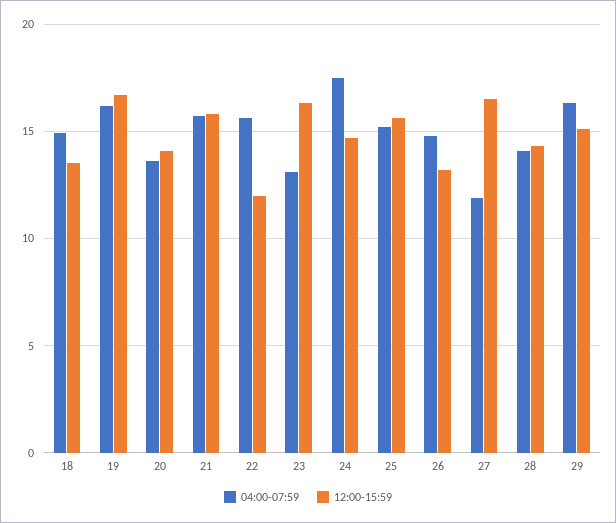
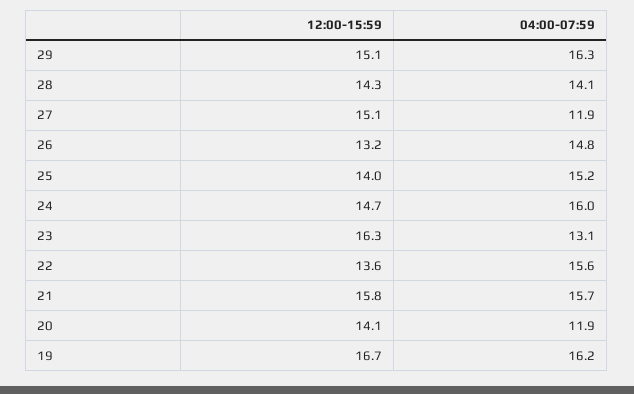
  {
    "04:00-07:59": {
-     "18": 15,
      "19": 16.2,
-     "20": 13.5,
+     "20": 11.9,
      "21": 15.7,
      "22": 15.6,
      "23": 13.1,
-     "24": 17.5,
+     "24": 16,
      "25": 15.2,
      "26": 14.8,
      "27": 11.9,
      "28": 14.1,
      "29": 16.3
    },
    "12:00-15:59": {
-     "18": 13.5,
      "19": 16.7,
      "20": 14.1,
      "21": 15.8,
-     "22": 12,
+     "22": 13.6,
      "23": 16.3,
      "24": 14.7,
-     "25": 15.5,
+     "25": 14,
      "26": 13.2,
-     "27": 16.5,
+     "27": 15.1,
      "28": 14.3,
      "29": 15.1
    }
  }

